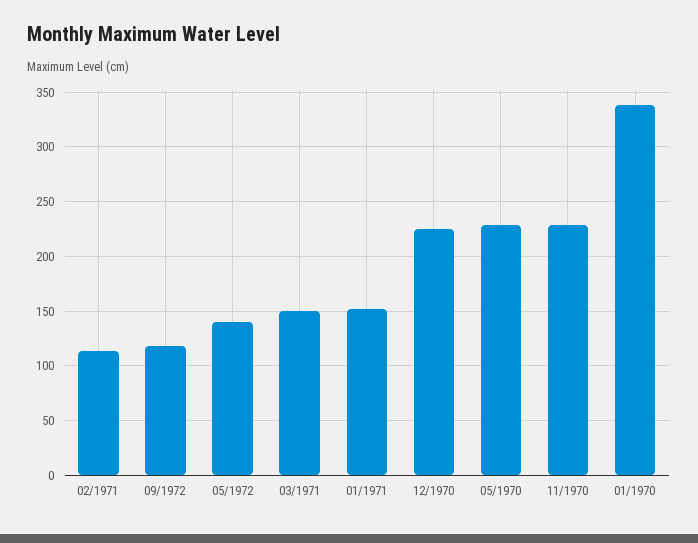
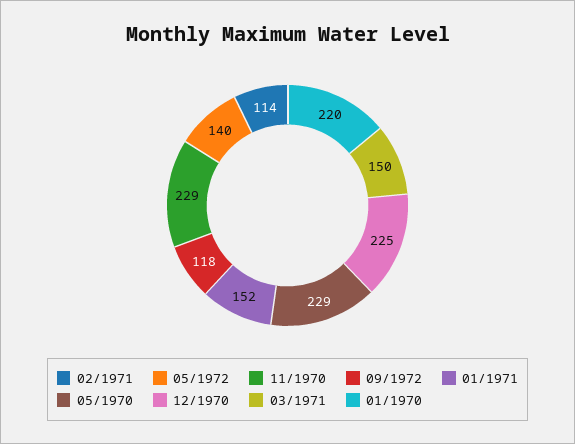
  {
    "02/1971": 114,
    "09/1972": 118,
    "05/1972": 140,
    "03/1971": 150,
    "01/1971": 152,
    "12/1970": 225,
    "05/1970": 229,
    "11/1970": 229,
-   "01/1970": 340
+   "01/1970": 220
  }

